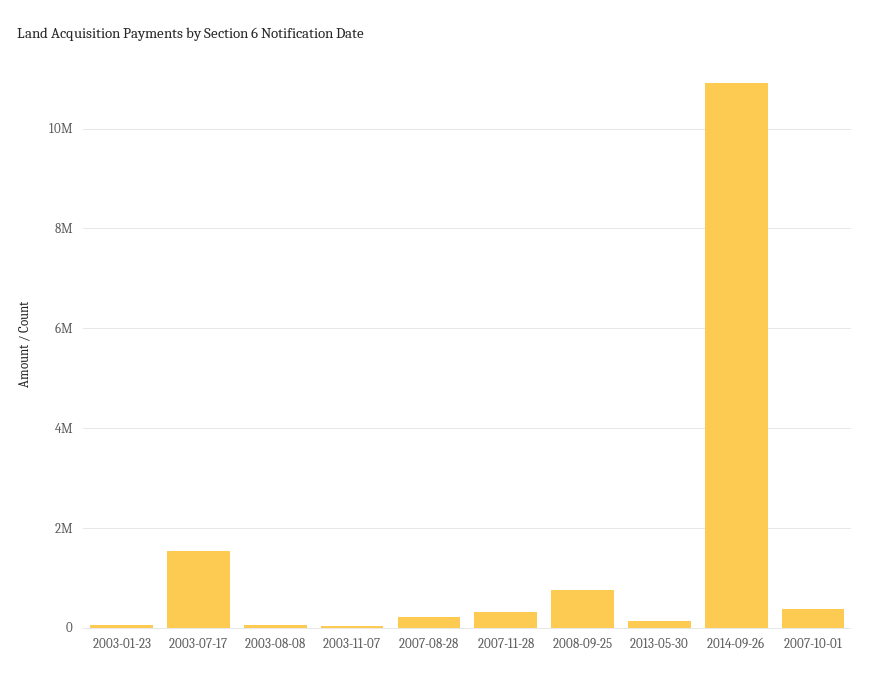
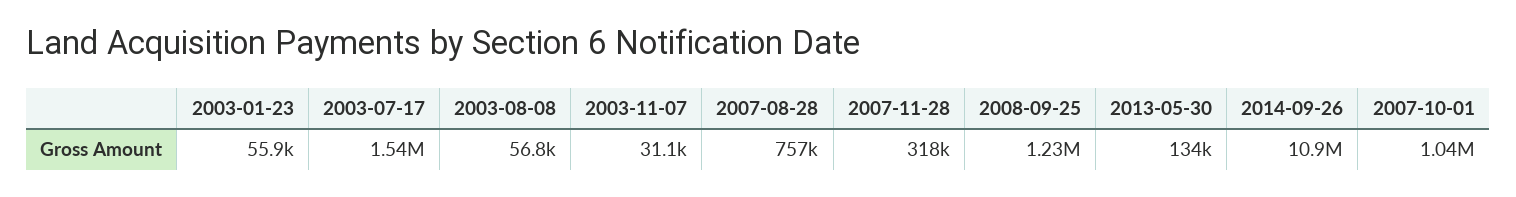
  {
    "2003-01-23": 55900,
    "2003-07-17": 1540000,
    "2003-08-08": 56800,
    "2003-11-07": 31100,
-   "2007-08-28": 200000,
+   "2007-08-28": 757000,
    "2007-11-28": 318000,
-   "2008-09-25": 800000,
+   "2008-09-25": 1230000,
    "2013-05-30": 134000,
    "2014-09-26": 10900000,
-   "2007-10-01": 400000
+   "2007-10-01": 1040000
  }

